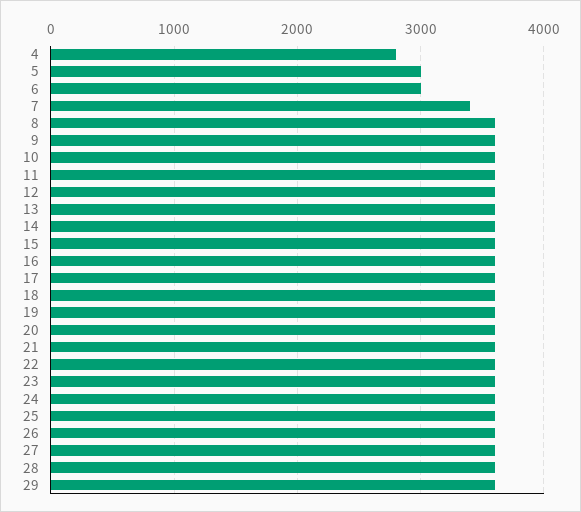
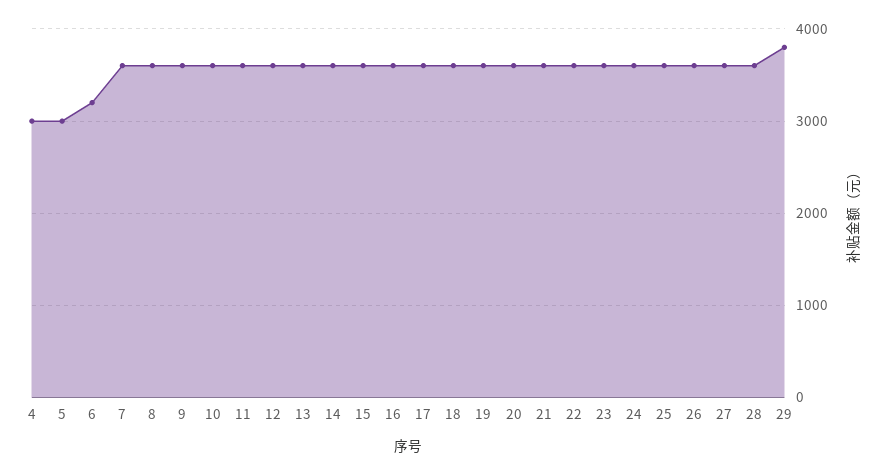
  {
-   "4": 2800,
+   "4": 3000,
    "5": 3000,
-   "6": 3000,
+   "6": 3200,
-   "7": 3400,
+   "7": 3600,
    "8": 3600,
    "9": 3600,
    "10": 3600,
    "11": 3600,
    "12": 3600,
    "13": 3600,
    "14": 3600,
    "15": 3600,
    "16": 3600,
    "17": 3600,
    "18": 3600,
    "19": 3600,
    "20": 3600,
    "21": 3600,
    "22": 3600,
    "23": 3600,
    "24": 3600,
    "25": 3600,
    "26": 3600,
    "27": 3600,
    "28": 3600,
-   "29": 3600
+   "29": 3800
  }

